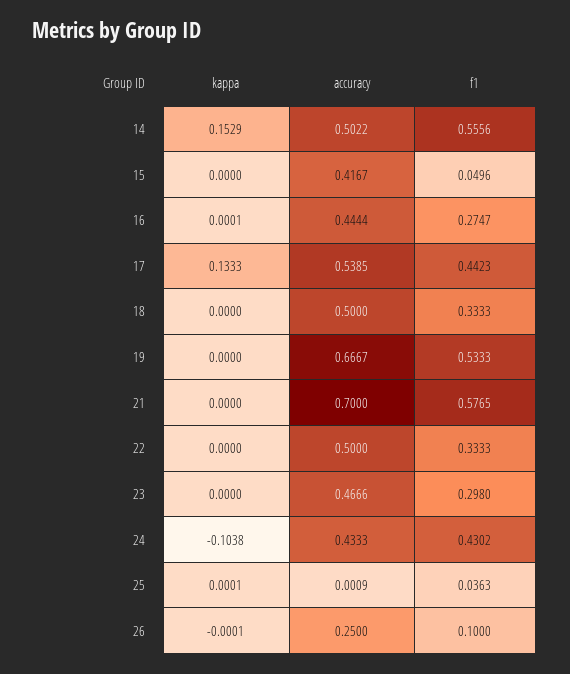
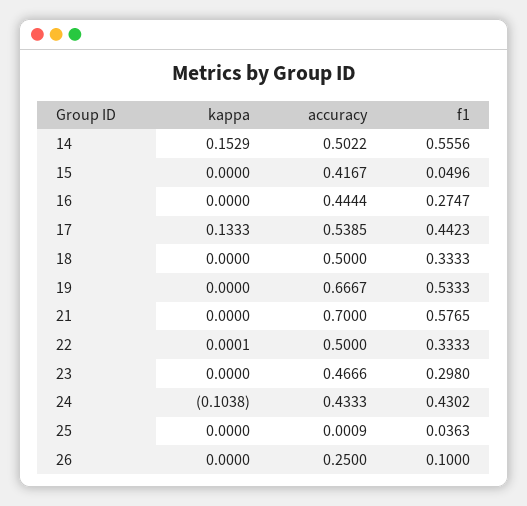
  {
    "kappa": {
      "14": 0.1529,
      "15": 0,
-     "16": 0.0001,
+     "16": 0,
      "17": 0.1333,
      "18": 0,
      "19": 0,
      "21": 0,
-     "22": 0,
+     "22": 0.0001,
      "23": 0,
      "24": -0.1038,
-     "25": 0.0001,
+     "25": 0,
-     "26": -0.0001
+     "26": 0
    },
    "accuracy": {
      "14": 0.5022,
      "15": 0.4167,
      "16": 0.4444,
      "17": 0.5385,
      "18": 0.5,
      "19": 0.6667,
      "21": 0.7,
      "22": 0.5,
      "23": 0.4666,
      "24": 0.4333,
      "25": 0.0009,
      "26": 0.25
    },
    "f1": {
      "14": 0.5556,
      "15": 0.0496,
      "16": 0.2747,
      "17": 0.4423,
      "18": 0.3333,
      "19": 0.5333,
      "21": 0.5765,
      "22": 0.3333,
      "23": 0.298,
      "24": 0.4302,
      "25": 0.0363,
      "26": 0.1
    }
  }

